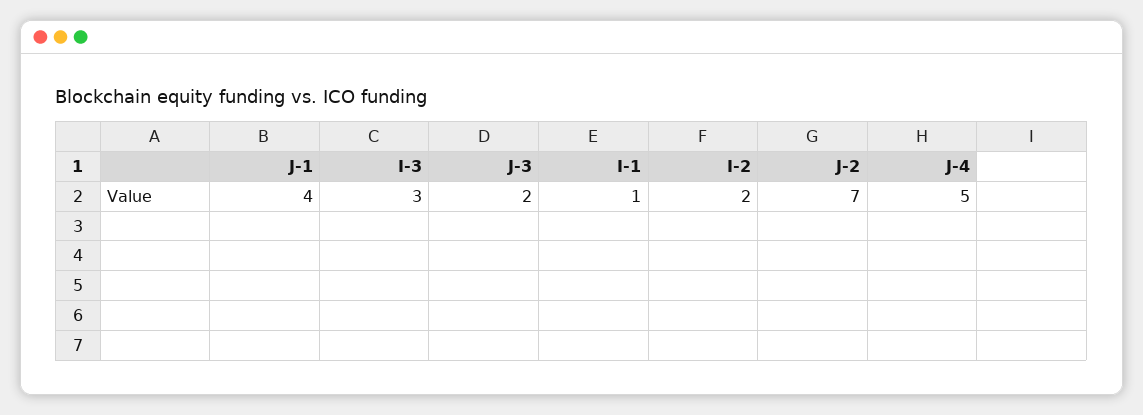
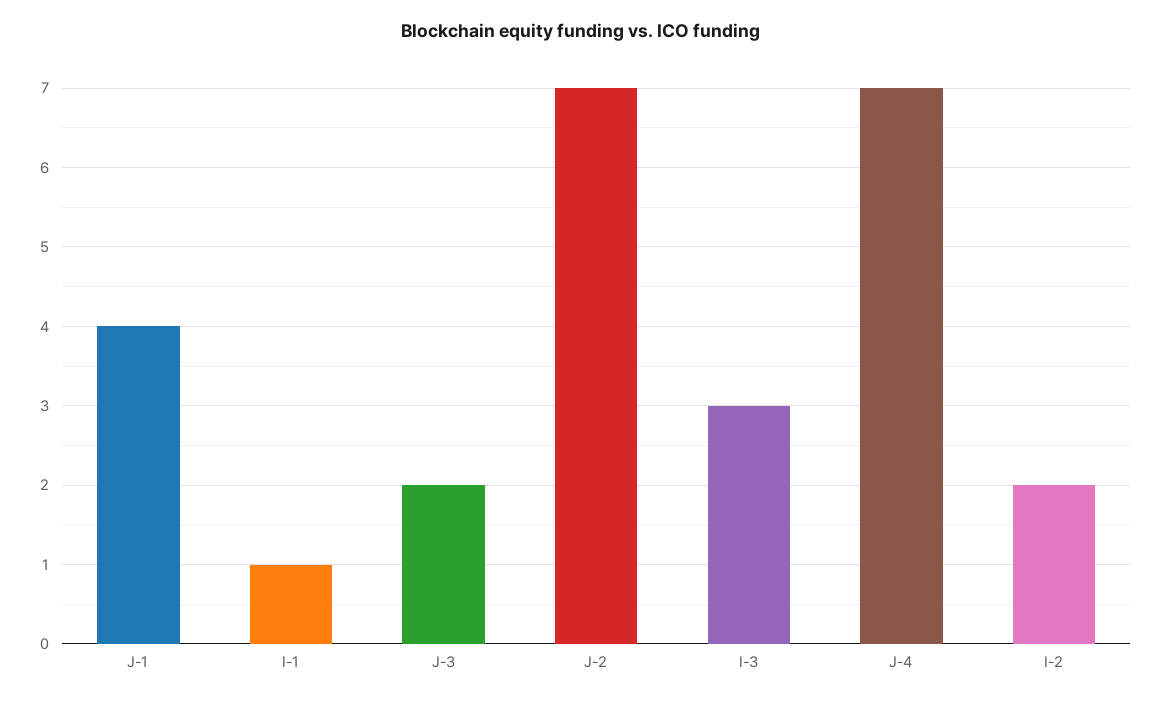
  {
    "J-1": 4,
    "I-3": 3,
    "J-3": 2,
    "I-1": 1,
    "I-2": 2,
    "J-2": 7,
-   "J-4": 5
+   "J-4": 7
  }

